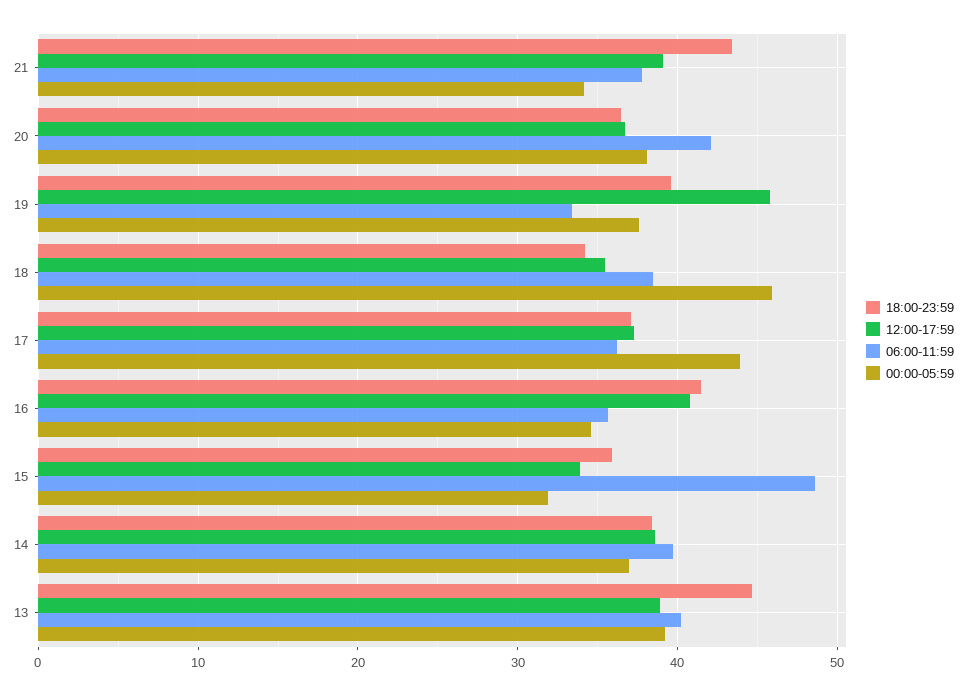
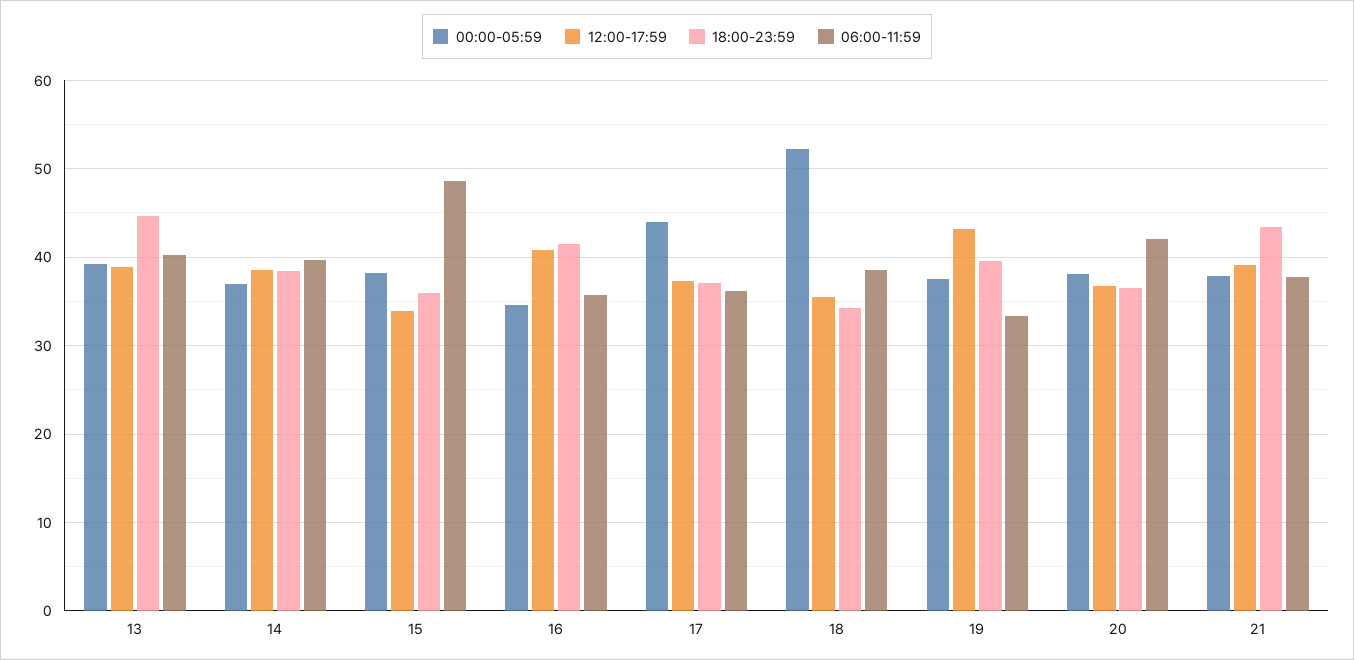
  {
    "18:00-23:59": {
      "21": 43,
      "20": 37,
      "19": 40,
      "18": 34,
      "17": 37,
      "16": 42,
      "15": 36,
      "14": 38,
      "13": 45
    },
    "12:00-17:59": {
      "21": 39,
      "20": 37,
-     "19": 46,
+     "19": 43,
      "18": 36,
      "17": 37,
      "16": 41,
      "15": 34,
      "14": 39,
      "13": 39
    },
    "06:00-11:59": {
      "21": 38,
      "20": 42,
      "19": 33,
      "18": 39,
      "17": 36,
      "16": 36,
      "15": 49,
      "14": 40,
      "13": 40
    },
    "00:00-05:59": {
-     "21": 34,
+     "21": 38,
      "20": 38,
      "19": 38,
-     "18": 46,
+     "18": 52,
      "17": 44,
      "16": 35,
-     "15": 32,
+     "15": 38,
      "14": 37,
      "13": 39
    }
  }

